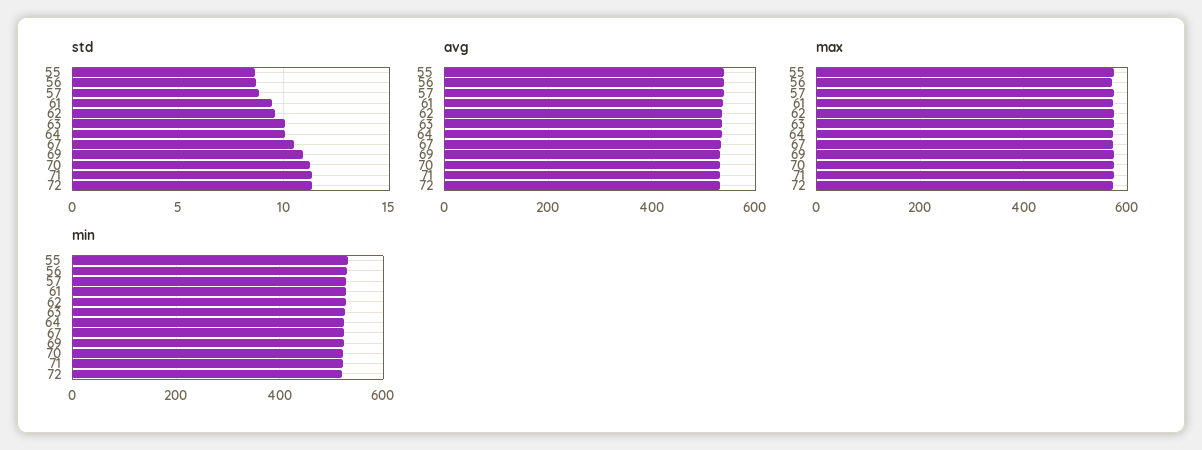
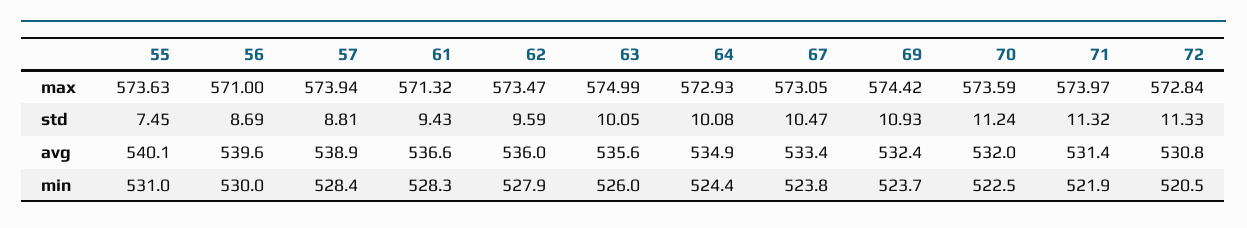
  {
    "std": {
-     "55": 8.5,
+     "55": 7.45,
      "56": 8.69,
      "57": 8.81,
      "61": 9.43,
      "62": 9.59,
      "63": 10.05,
      "64": 10.08,
      "67": 10.47,
      "69": 10.93,
      "70": 11.24,
      "71": 11.32,
      "72": 11.33
    },
    "avg": {
      "55": 540.1,
      "56": 539.6,
      "57": 538.9,
      "61": 536.6,
      "62": 536,
      "63": 535.6,
      "64": 534.9,
      "67": 533.4,
      "69": 532.4,
      "70": 532,
      "71": 531.4,
      "72": 530.8
    },
    "max": {
      "55": 573.63,
      "56": 571,
      "57": 573.94,
      "61": 571.32,
      "62": 573.47,
      "63": 574.99,
      "64": 572.93,
      "67": 573.05,
      "69": 574.42,
      "70": 573.59,
      "71": 573.97,
      "72": 572.84
    },
    "min": {
      "55": 531,
      "56": 530,
      "57": 528.4,
      "61": 528.3,
      "62": 527.9,
      "63": 526,
      "64": 524.4,
      "67": 523.8,
      "69": 523.7,
      "70": 522.5,
      "71": 521.9,
      "72": 520.5
    }
  }

